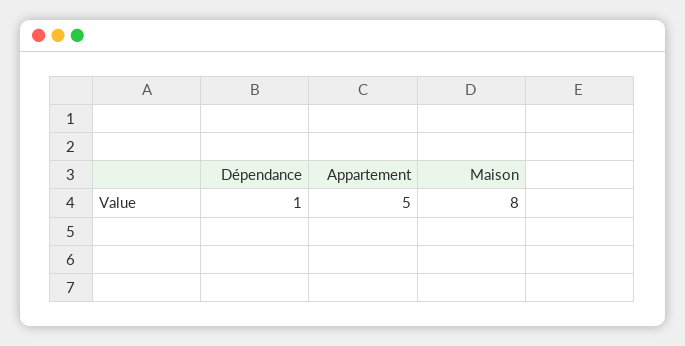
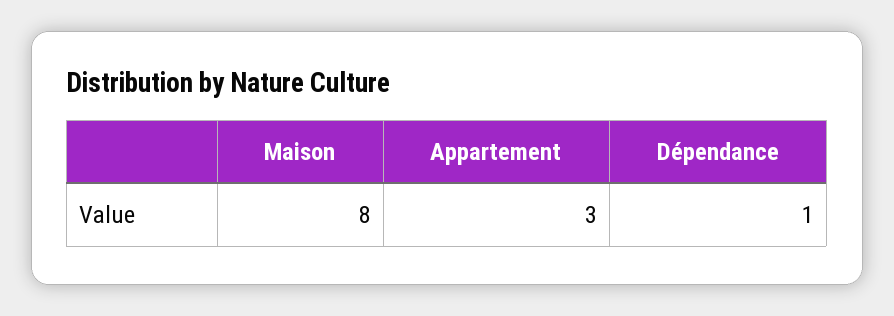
  {
    "Dépendance": 1,
-   "Appartement": 5,
+   "Appartement": 3,
    "Maison": 8
  }

